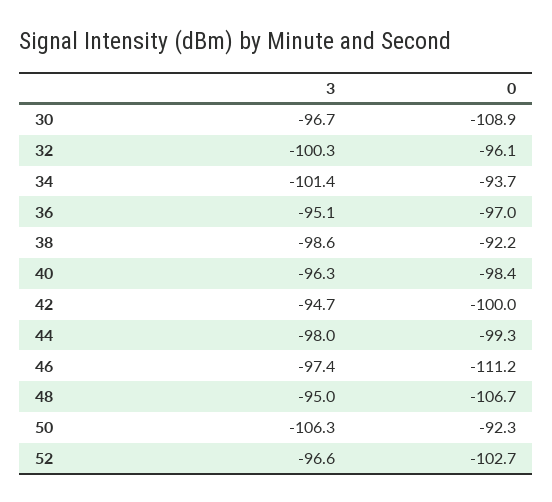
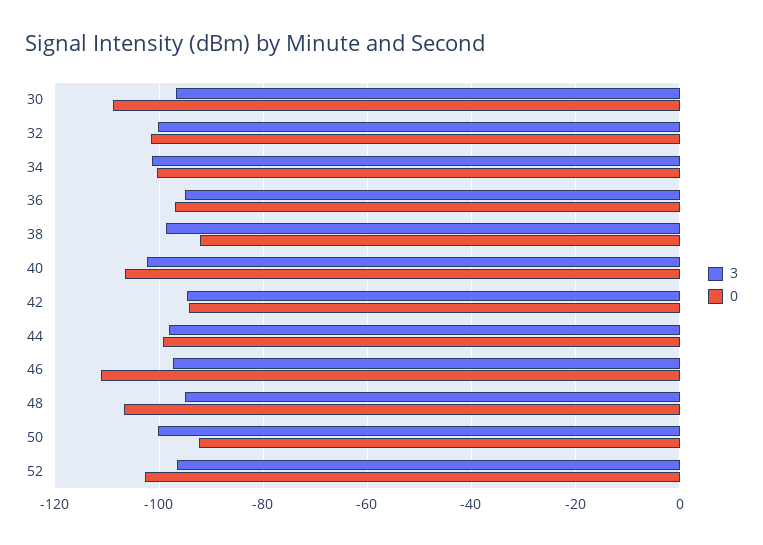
  {
    "3": {
      "30": -96.7,
      "32": -100.3,
      "34": -101.4,
      "36": -95.1,
      "38": -98.6,
-     "40": -96.3,
+     "40": -102,
      "42": -94.7,
      "44": -98,
      "46": -97.4,
      "48": -95,
-     "50": -106.3,
+     "50": -100,
      "52": -96.6
    },
    "0": {
      "30": -108.9,
-     "32": -96.1,
+     "32": -102,
-     "34": -93.7,
+     "34": -100,
      "36": -97,
      "38": -92.2,
-     "40": -98.4,
+     "40": -106,
-     "42": -100,
+     "42": -94,
      "44": -99.3,
      "46": -111.2,
      "48": -106.7,
      "50": -92.3,
      "52": -102.7
    }
  }

